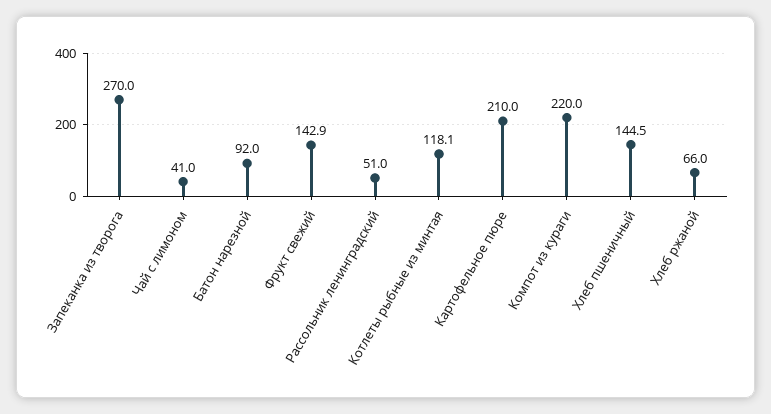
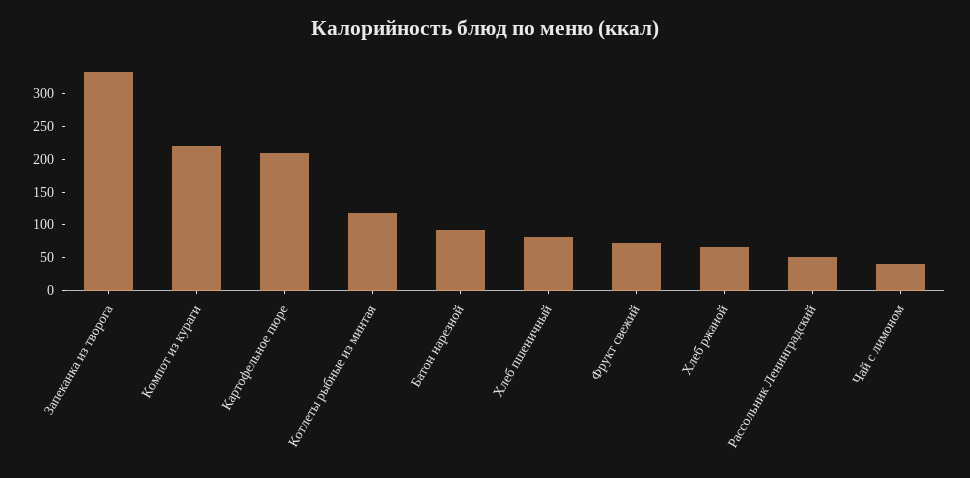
  {
-   "Запеканка из творога": 270,
+   "Запеканка из творога": 325,
    "Чай с лимоном": 41,
    "Батон нарезной": 92,
-   "Фрукт свежий": 142.9,
+   "Фрукт свежий": 75,
    "Рассольник ленинградский": 51,
    "Котлеты рыбные из минтая": 118.1,
    "Картофельное пюре": 210,
    "Компот из кураги": 220,
-   "Хлеб пшеничный": 144.5,
+   "Хлеб пшеничный": 75,
    "Хлеб ржаной": 66
  }

